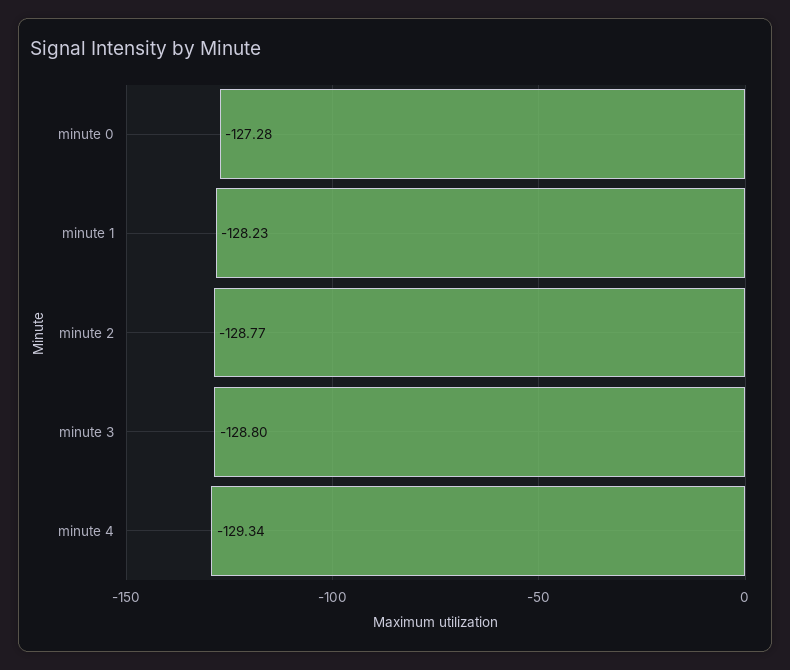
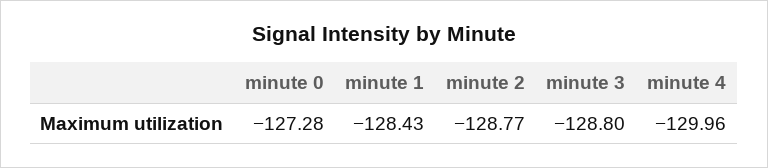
  {
    "minute 0": -127.28,
-   "minute 1": -128.23,
+   "minute 1": -128.43,
    "minute 2": -128.77,
    "minute 3": -128.8,
-   "minute 4": -129.34
+   "minute 4": -129.96
  }

